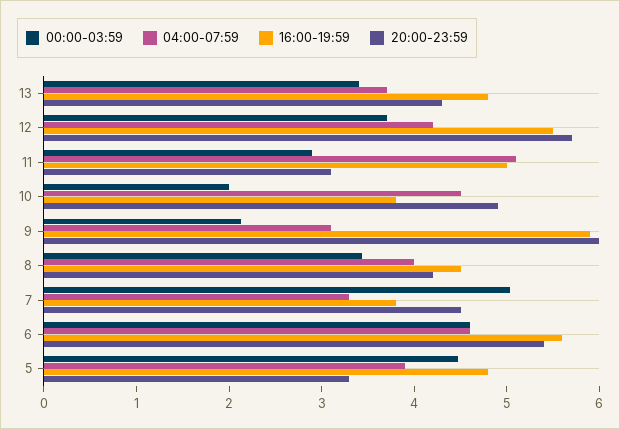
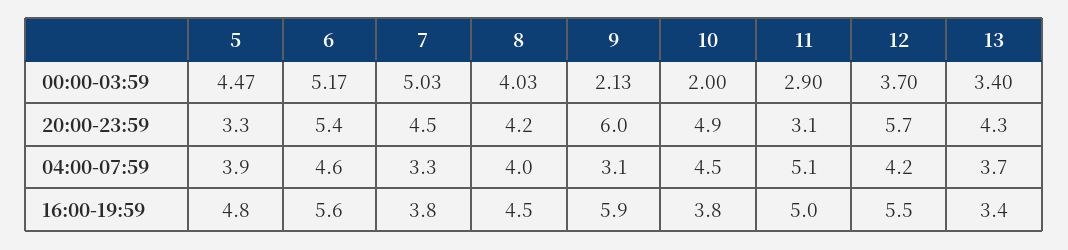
  {
    "00:00-03:59": {
      "13": 3.4,
      "12": 3.7,
      "11": 2.9,
      "10": 2,
      "9": 2.13,
-     "8": 3.4,
+     "8": 4.03,
      "7": 5.03,
-     "6": 4.6,
+     "6": 5.17,
      "5": 4.47
    },
    "04:00-07:59": {
      "13": 3.7,
      "12": 4.2,
      "11": 5.1,
      "10": 4.5,
      "9": 3.1,
      "8": 4,
      "7": 3.3,
      "6": 4.6,
      "5": 3.9
    },
    "16:00-19:59": {
-     "13": 4.8,
+     "13": 3.4,
      "12": 5.5,
      "11": 5,
      "10": 3.8,
      "9": 5.9,
      "8": 4.5,
      "7": 3.8,
      "6": 5.6,
      "5": 4.8
    },
    "20:00-23:59": {
      "13": 4.3,
      "12": 5.7,
      "11": 3.1,
      "10": 4.9,
      "9": 6,
      "8": 4.2,
      "7": 4.5,
      "6": 5.4,
      "5": 3.3
    }
  }

